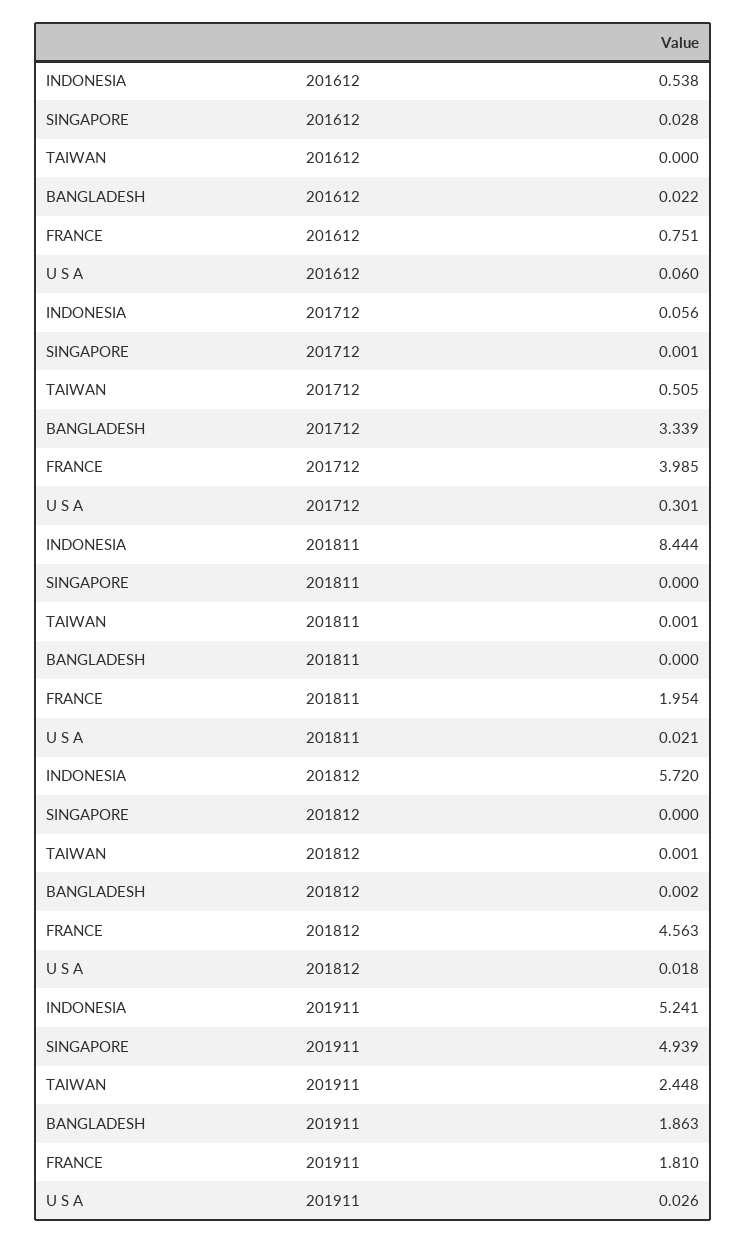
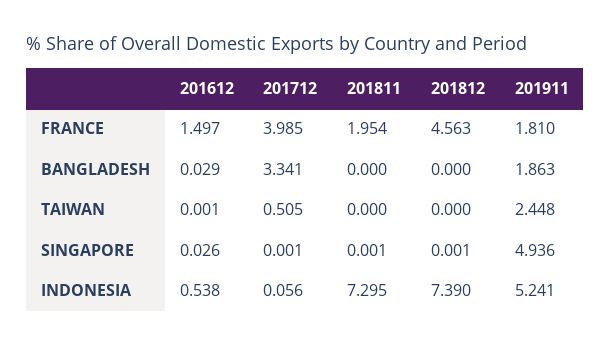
  {
    "INDONESIA": {
      "201612": 0.538,
      "201712": 0.056,
-     "201811": 8.444,
+     "201811": 7.295,
-     "201812": 5.72,
+     "201812": 7.39,
      "201911": 5.241
    },
    "SINGAPORE": {
-     "201612": 0.028,
+     "201612": 0.026,
      "201712": 0.001,
-     "201811": 0,
+     "201811": 0.001,
-     "201812": 0,
+     "201812": 0.001,
-     "201911": 4.939
+     "201911": 4.936
    },
    "TAIWAN": {
-     "201612": 0,
+     "201612": 0.001,
      "201712": 0.505,
-     "201811": 0.001,
+     "201811": 0,
-     "201812": 0.001,
+     "201812": 0,
      "201911": 2.448
    },
    "BANGLADESH": {
-     "201612": 0.022,
+     "201612": 0.029,
-     "201712": 3.339,
+     "201712": 3.341,
      "201811": 0,
-     "201812": 0.002,
+     "201812": 0,
      "201911": 1.863
    },
    "FRANCE": {
-     "201612": 0.751,
+     "201612": 1.497,
      "201712": 3.985,
      "201811": 1.954,
      "201812": 4.563,
      "201911": 1.81
-   },
+   }
-   "U S A": {
-     "201612": 0.06,
-     "201712": 0.301,
-     "201811": 0.021,
-     "201812": 0.018,
-     "201911": 0.026
-   }
  }

